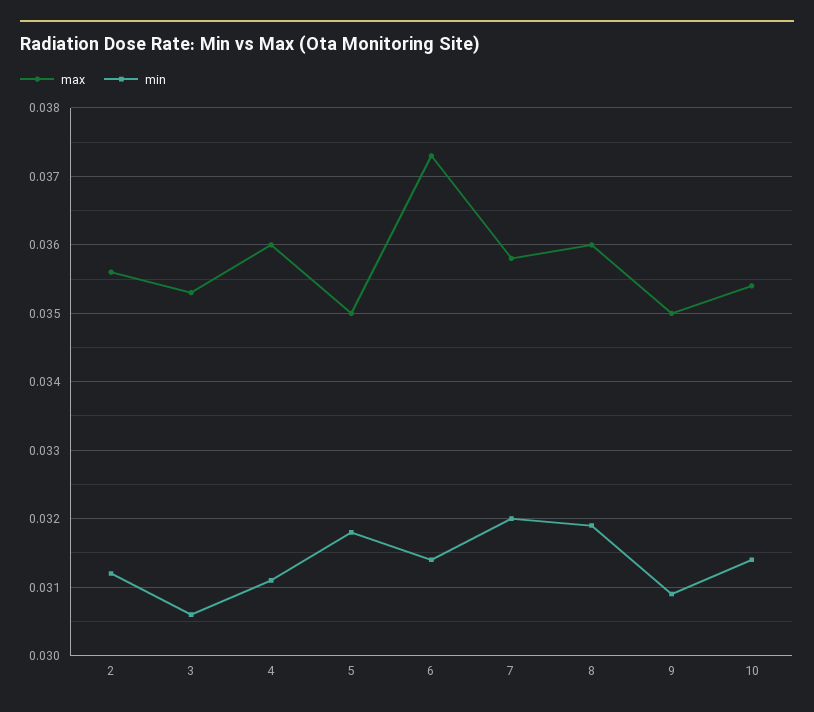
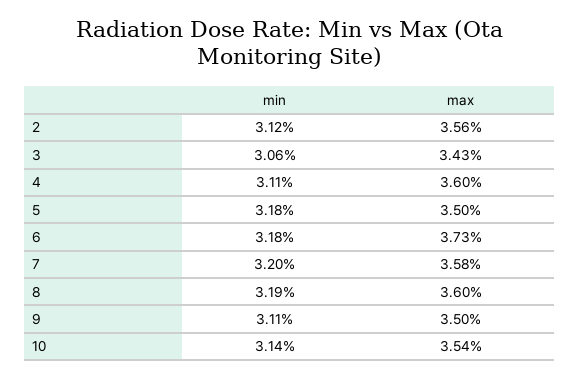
  {
    "max": {
      "2": 0.0356,
-     "3": 0.0353,
+     "3": 0.0343,
      "4": 0.036,
      "5": 0.035,
      "6": 0.0373,
      "7": 0.0358,
      "8": 0.036,
      "9": 0.035,
      "10": 0.0354
    },
    "min": {
      "2": 0.0312,
      "3": 0.0306,
      "4": 0.0311,
      "5": 0.0318,
-     "6": 0.0314,
+     "6": 0.0318,
      "7": 0.032,
      "8": 0.0319,
-     "9": 0.0309,
+     "9": 0.0311,
      "10": 0.0314
    }
  }

